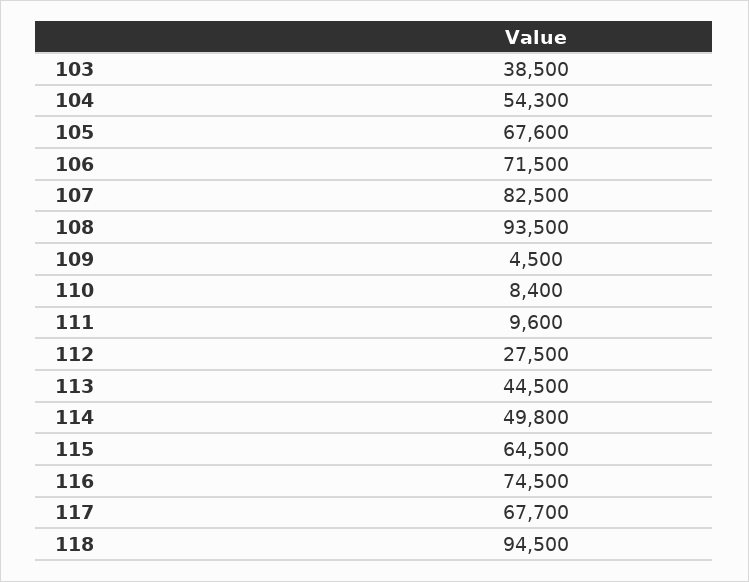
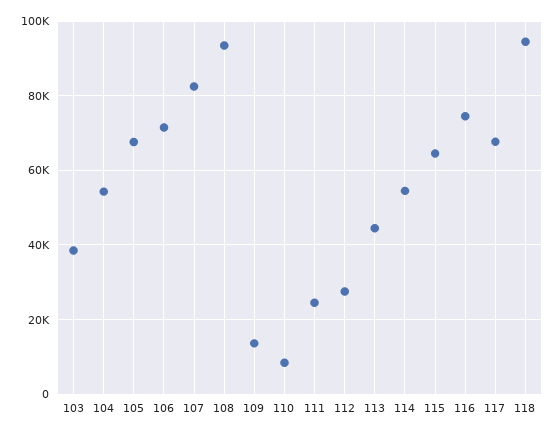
  {
    "103": 38500,
    "104": 54300,
    "105": 67600,
    "106": 71500,
    "107": 82500,
    "108": 93500,
-   "109": 4500,
+   "109": 14000,
    "110": 8400,
-   "111": 9600,
+   "111": 24000,
    "112": 27500,
    "113": 44500,
-   "114": 49800,
+   "114": 54000,
    "115": 64500,
    "116": 74500,
    "117": 67700,
    "118": 94500
  }

